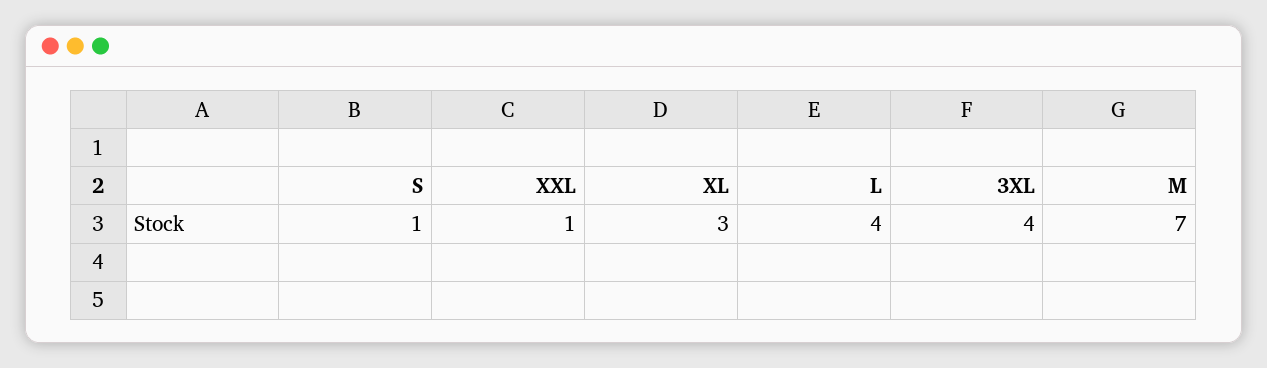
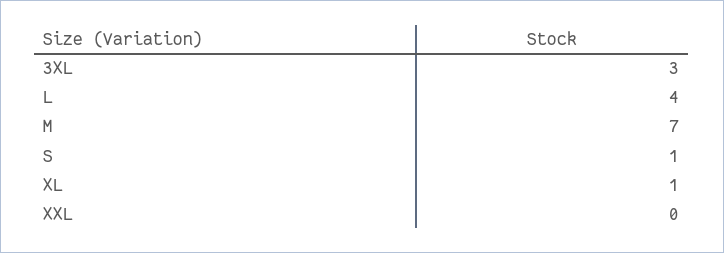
  {
    "S": 1,
-   "XXL": 1,
+   "XXL": 0,
-   "XL": 3,
+   "XL": 1,
    "L": 4,
-   "3XL": 4,
+   "3XL": 3,
    "M": 7
  }

